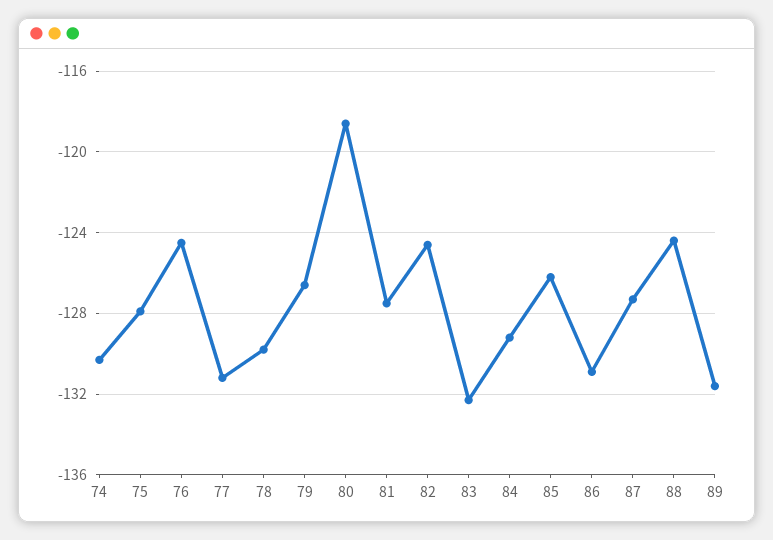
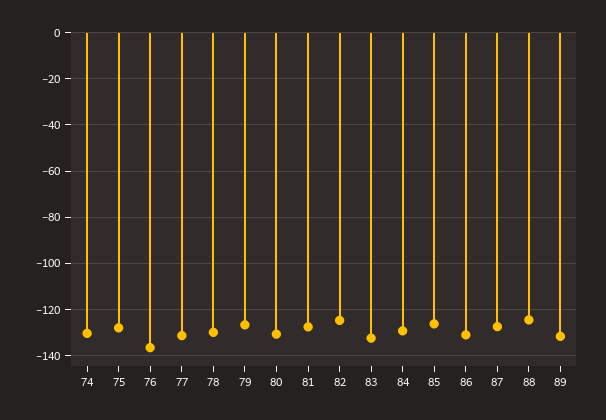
  {
    "74": -130.5,
    "75": -128,
-   "76": -124.5,
+   "76": -135,
    "77": -131,
    "78": -130,
    "79": -126.5,
-   "80": -118.5,
+   "80": -130,
    "81": -127.5,
    "82": -124.5,
    "83": -132.5,
    "84": -129,
    "85": -126,
    "86": -131,
    "87": -127.5,
    "88": -124.5,
    "89": -131.5
  }

